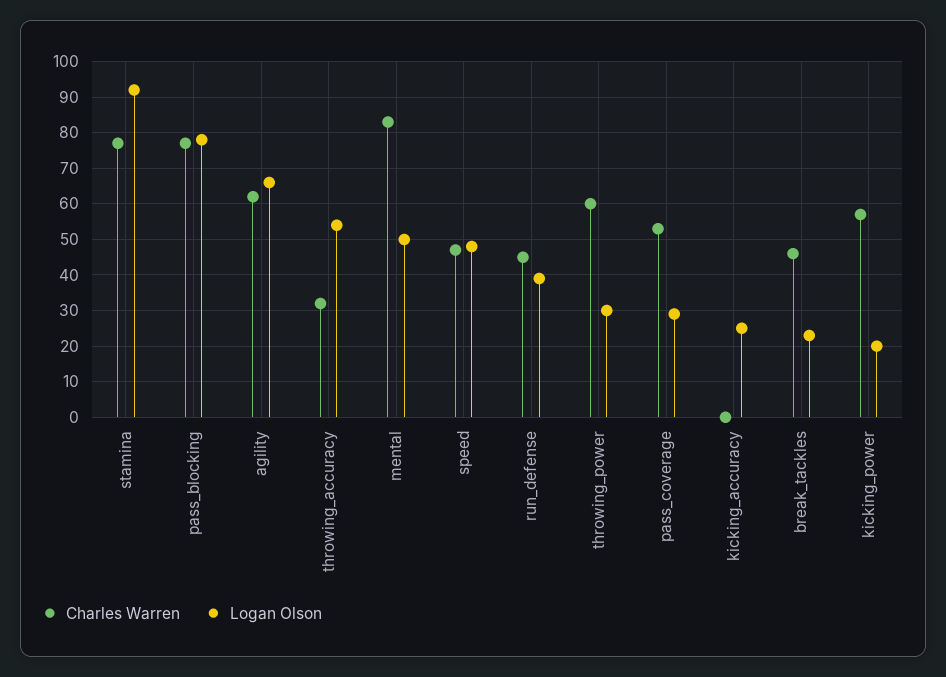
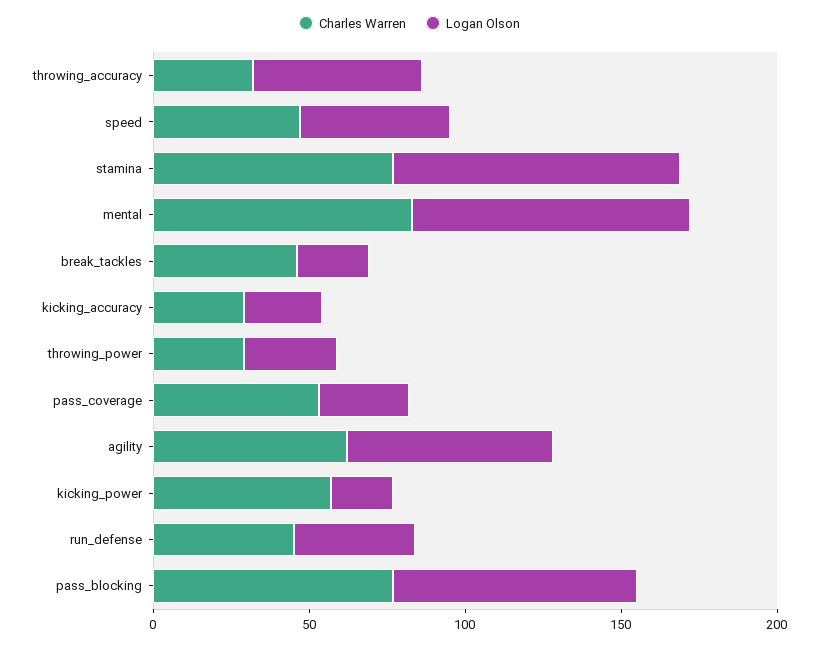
  {
    "Charles Warren": {
      "stamina": 75,
      "pass_blocking": 75,
      "agility": 60,
      "throwing_accuracy": 30,
      "mental": 85,
      "speed": 45,
      "run_defense": 45,
-     "throwing_power": 60,
+     "throwing_power": 30,
      "pass_coverage": 55,
-     "kicking_accuracy": 0,
+     "kicking_accuracy": 30,
      "break_tackles": 45,
      "kicking_power": 55
    },
    "Logan Olson": {
      "stamina": 90,
      "pass_blocking": 80,
      "agility": 65,
      "throwing_accuracy": 55,
-     "mental": 50,
+     "mental": 90,
      "speed": 50,
      "run_defense": 40,
      "throwing_power": 30,
      "pass_coverage": 30,
      "kicking_accuracy": 25,
      "break_tackles": 25,
      "kicking_power": 20
    }
  }

